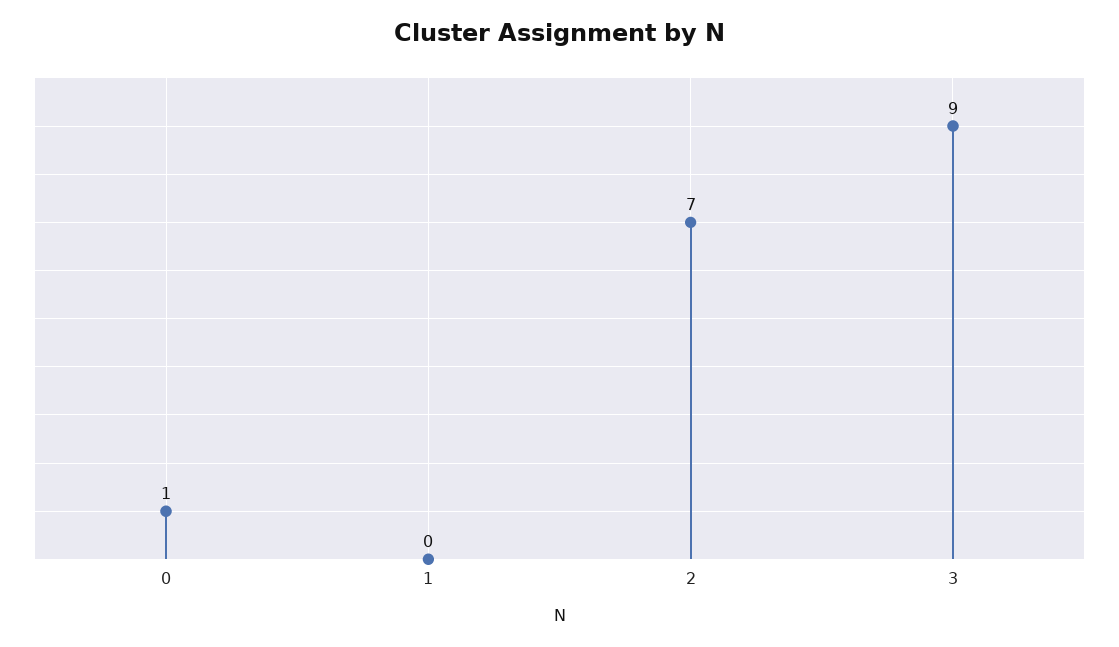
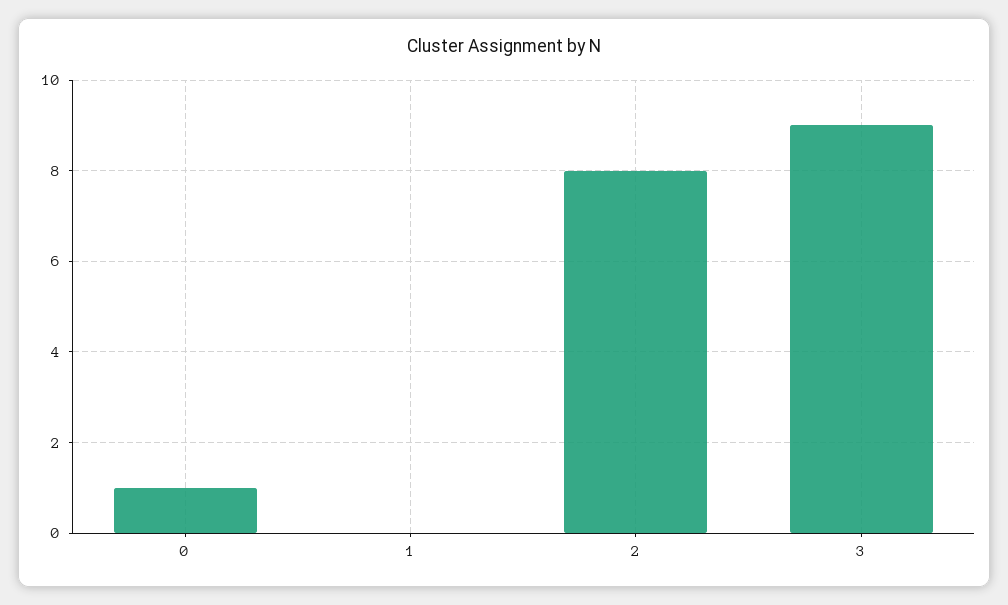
  {
    "0": 1,
    "1": 0,
-   "2": 7,
+   "2": 8,
    "3": 9
  }

